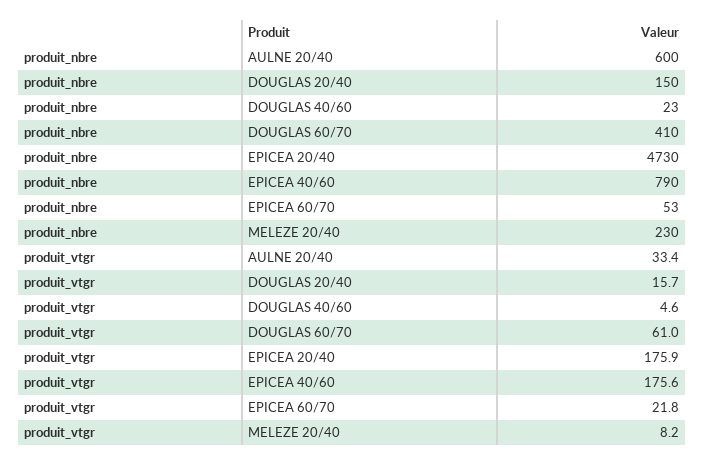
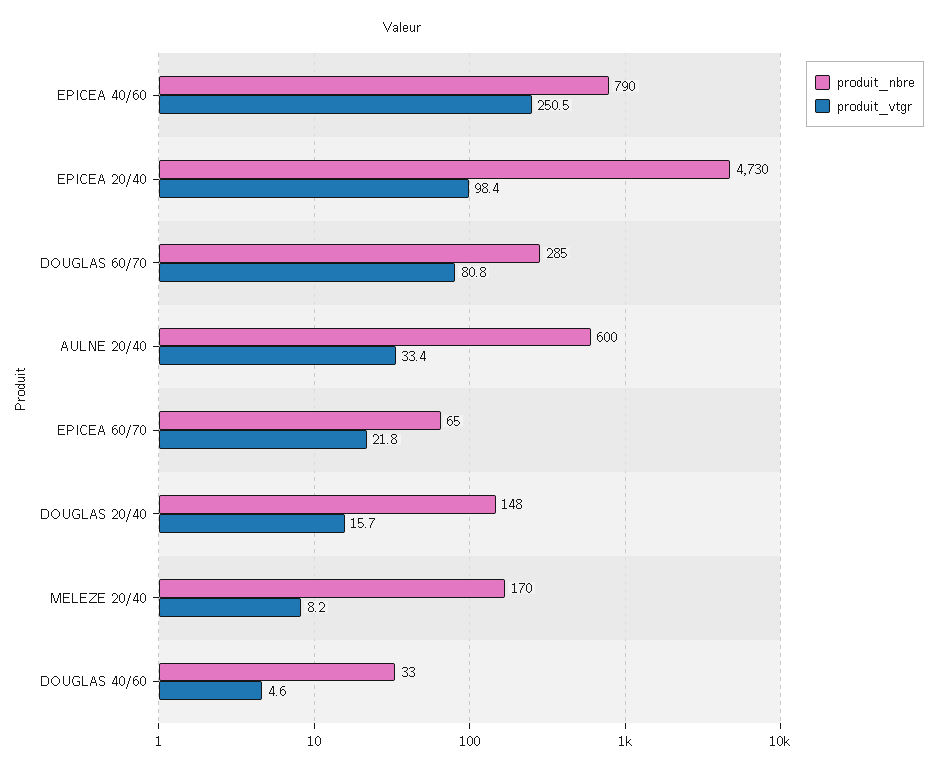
  {
    "produit_nbre": {
      "AULNE 20/40": 600,
-     "DOUGLAS 20/40": 150,
+     "DOUGLAS 20/40": 148,
-     "DOUGLAS 40/60": 23,
+     "DOUGLAS 40/60": 33,
-     "DOUGLAS 60/70": 410,
+     "DOUGLAS 60/70": 285,
      "EPICEA 20/40": 4730,
      "EPICEA 40/60": 790,
-     "EPICEA 60/70": 53,
+     "EPICEA 60/70": 65,
-     "MELEZE 20/40": 230
+     "MELEZE 20/40": 170
    },
    "produit_vtgr": {
      "AULNE 20/40": 33.4,
      "DOUGLAS 20/40": 15.7,
      "DOUGLAS 40/60": 4.6,
-     "DOUGLAS 60/70": 61,
+     "DOUGLAS 60/70": 80.8,
-     "EPICEA 20/40": 175.9,
+     "EPICEA 20/40": 98.4,
-     "EPICEA 40/60": 175.6,
+     "EPICEA 40/60": 250.5,
      "EPICEA 60/70": 21.8,
      "MELEZE 20/40": 8.2
    }
  }

